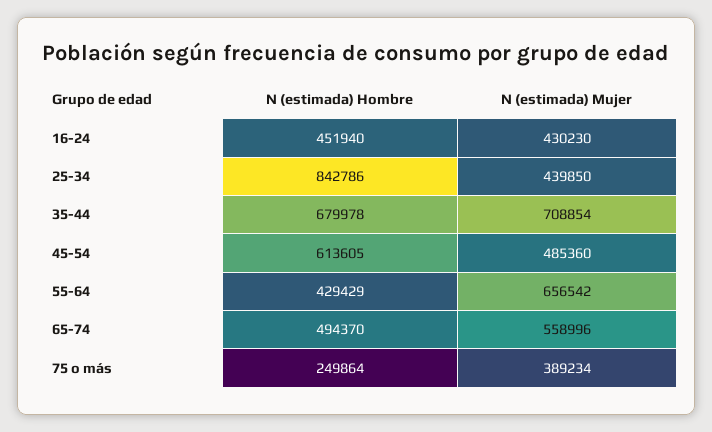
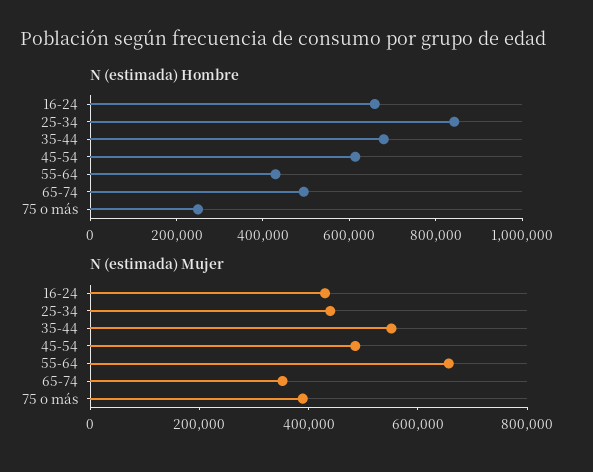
  {
    "N (estimada) Hombre": {
-     "16-24": 451940,
+     "16-24": 650000,
      "25-34": 842786,
      "35-44": 679978,
      "45-54": 613605,
      "55-64": 429429,
      "65-74": 494370,
      "75 o más": 249864
    },
    "N (estimada) Mujer": {
      "16-24": 430230,
      "25-34": 439850,
-     "35-44": 708854,
+     "35-44": 550000,
      "45-54": 485360,
      "55-64": 656542,
-     "65-74": 558996,
+     "65-74": 350000,
      "75 o más": 389234
    }
  }

